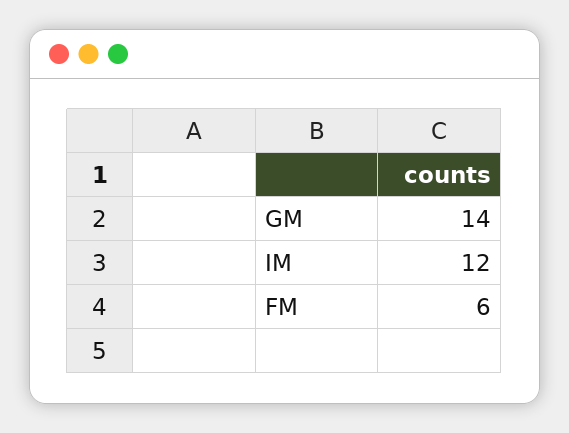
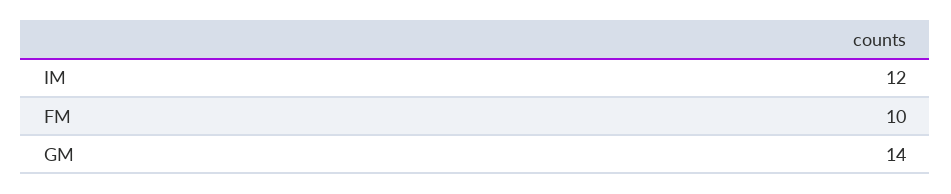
  {
    "GM": 14,
    "IM": 12,
-   "FM": 6
+   "FM": 10
  }

